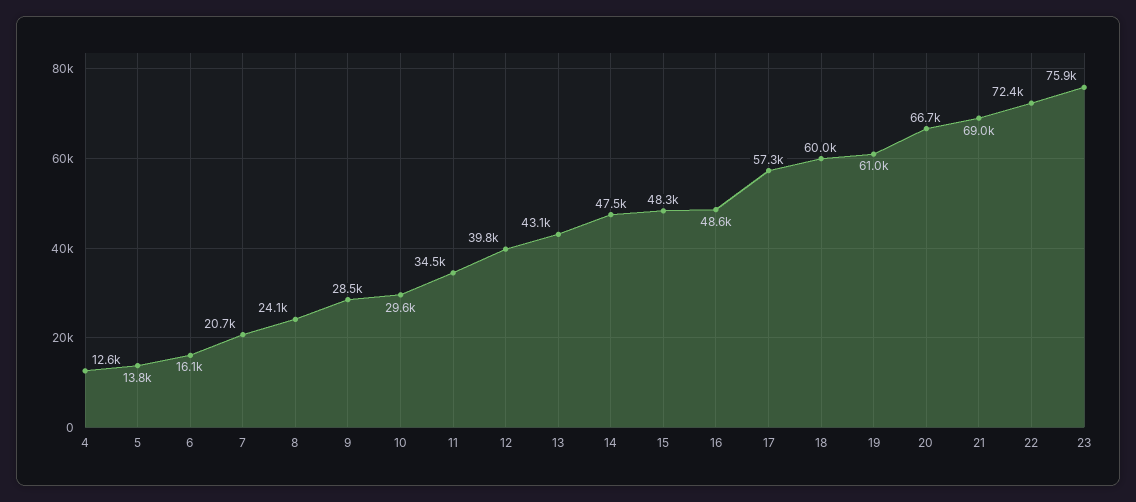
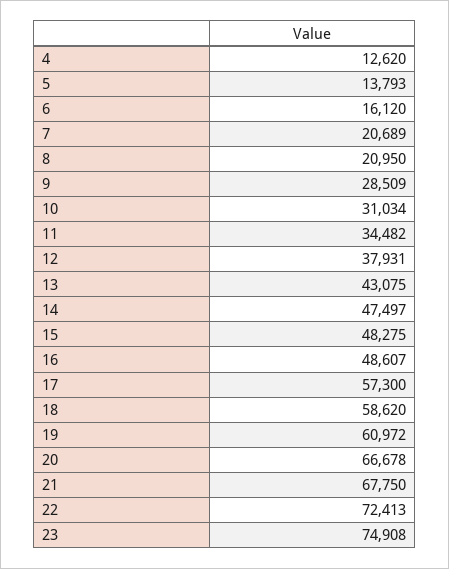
  {
    "4": 12620,
    "5": 13793,
    "6": 16120,
    "7": 20689,
-   "8": 24100,
+   "8": 20950,
    "9": 28509,
-   "10": 29600,
+   "10": 31034,
    "11": 34482,
-   "12": 39800,
+   "12": 37931,
    "13": 43075,
    "14": 47497,
    "15": 48275,
    "16": 48607,
    "17": 57300,
-   "18": 60000,
+   "18": 58620,
    "19": 60972,
    "20": 66678,
-   "21": 69000,
+   "21": 67750,
    "22": 72413,
-   "23": 75900
+   "23": 74908
  }

